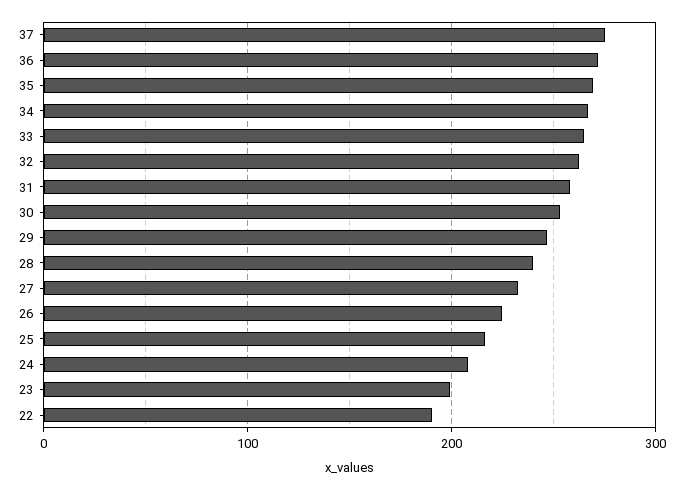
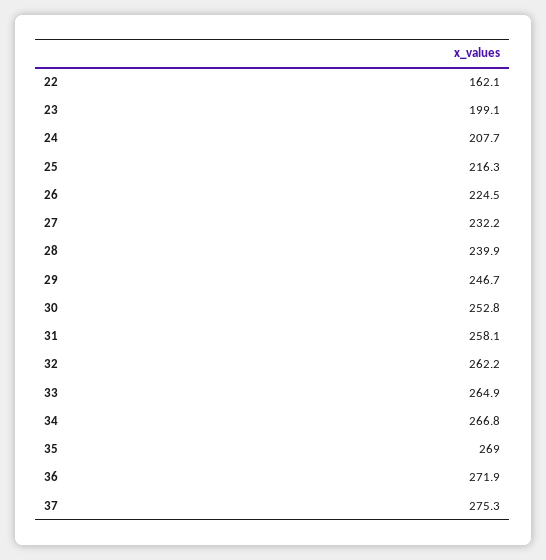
  {
    "37": 275.3,
    "36": 271.9,
    "35": 269,
    "34": 266.8,
    "33": 264.9,
    "32": 262.2,
    "31": 258.1,
    "30": 252.8,
    "29": 246.7,
    "28": 239.9,
    "27": 232.2,
    "26": 224.5,
    "25": 216.3,
    "24": 207.7,
    "23": 199.1,
-   "22": 190
+   "22": 162.1
  }

